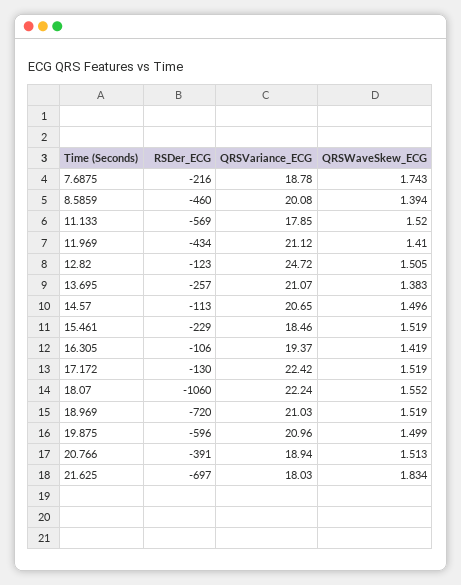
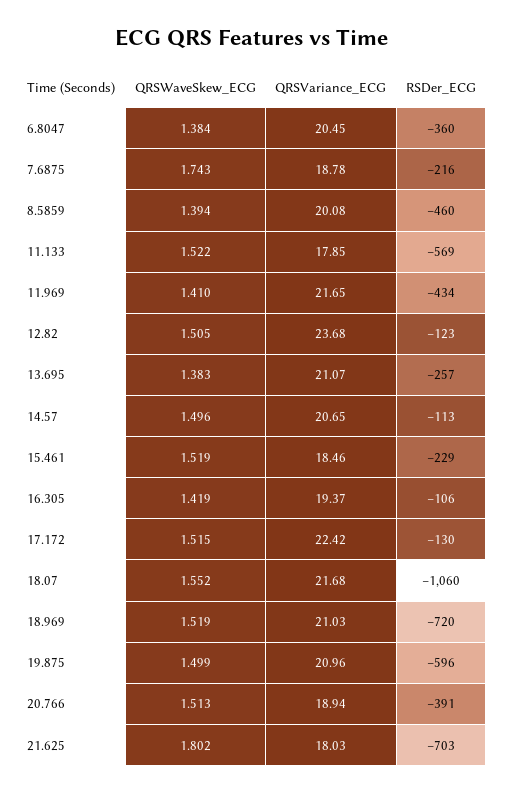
  {
    "RSDer_ECG": {
      "7.6875": -216,
      "8.5859": -460,
      "11.133": -569,
      "11.969": -434,
      "12.82": -123,
      "13.695": -257,
      "14.57": -113,
      "15.461": -229,
      "16.305": -106,
      "17.172": -130,
      "18.07": -1060,
      "18.969": -720,
      "19.875": -596,
      "20.766": -391,
-     "21.625": -697
+     "21.625": -703,
+     "6.8047": -360
    },
    "QRSVariance_ECG": {
      "7.6875": 18.78,
      "8.5859": 20.08,
      "11.133": 17.85,
-     "11.969": 21.12,
+     "11.969": 21.65,
-     "12.82": 24.72,
+     "12.82": 23.68,
      "13.695": 21.07,
      "14.57": 20.65,
      "15.461": 18.46,
      "16.305": 19.37,
      "17.172": 22.42,
-     "18.07": 22.24,
+     "18.07": 21.68,
      "18.969": 21.03,
      "19.875": 20.96,
      "20.766": 18.94,
-     "21.625": 18.03
+     "21.625": 18.03,
+     "6.8047": 20.45
    },
    "QRSWaveSkew_ECG": {
      "7.6875": 1.743,
      "8.5859": 1.394,
-     "11.133": 1.52,
+     "11.133": 1.522,
      "11.969": 1.41,
      "12.82": 1.505,
      "13.695": 1.383,
      "14.57": 1.496,
      "15.461": 1.519,
      "16.305": 1.419,
-     "17.172": 1.519,
+     "17.172": 1.515,
      "18.07": 1.552,
      "18.969": 1.519,
      "19.875": 1.499,
      "20.766": 1.513,
-     "21.625": 1.834
+     "21.625": 1.802,
+     "6.8047": 1.384
    }
  }

